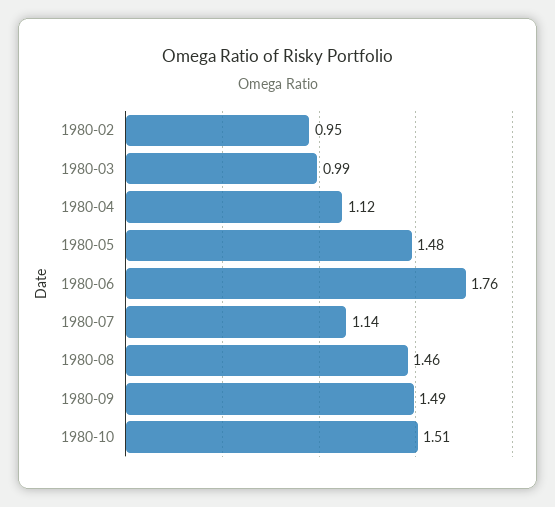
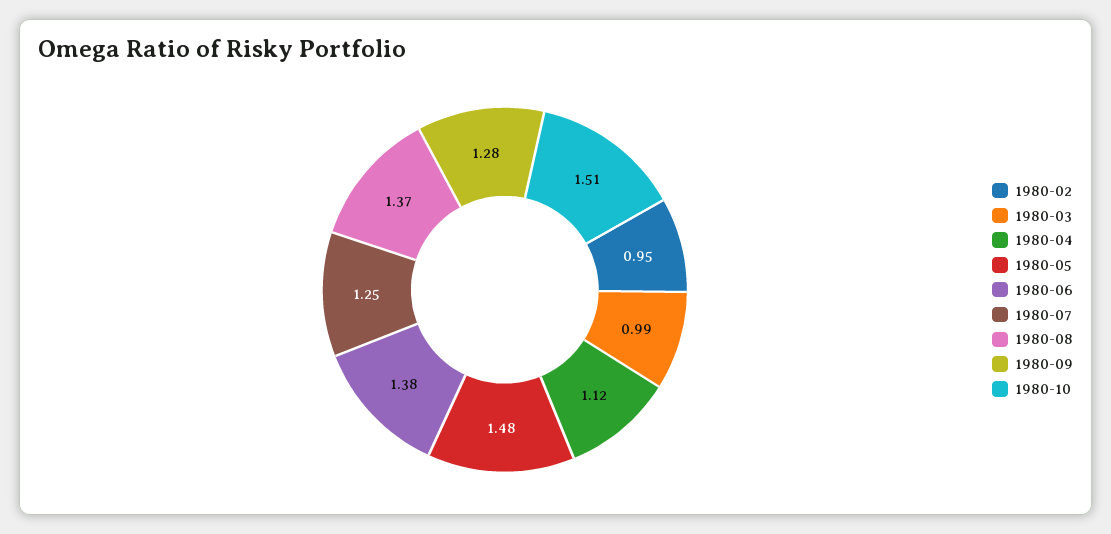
  {
    "1980-02": 0.95,
    "1980-03": 0.99,
    "1980-04": 1.12,
    "1980-05": 1.48,
-   "1980-06": 1.76,
+   "1980-06": 1.38,
-   "1980-07": 1.14,
+   "1980-07": 1.25,
-   "1980-08": 1.46,
+   "1980-08": 1.37,
-   "1980-09": 1.49,
+   "1980-09": 1.28,
    "1980-10": 1.51
  }

